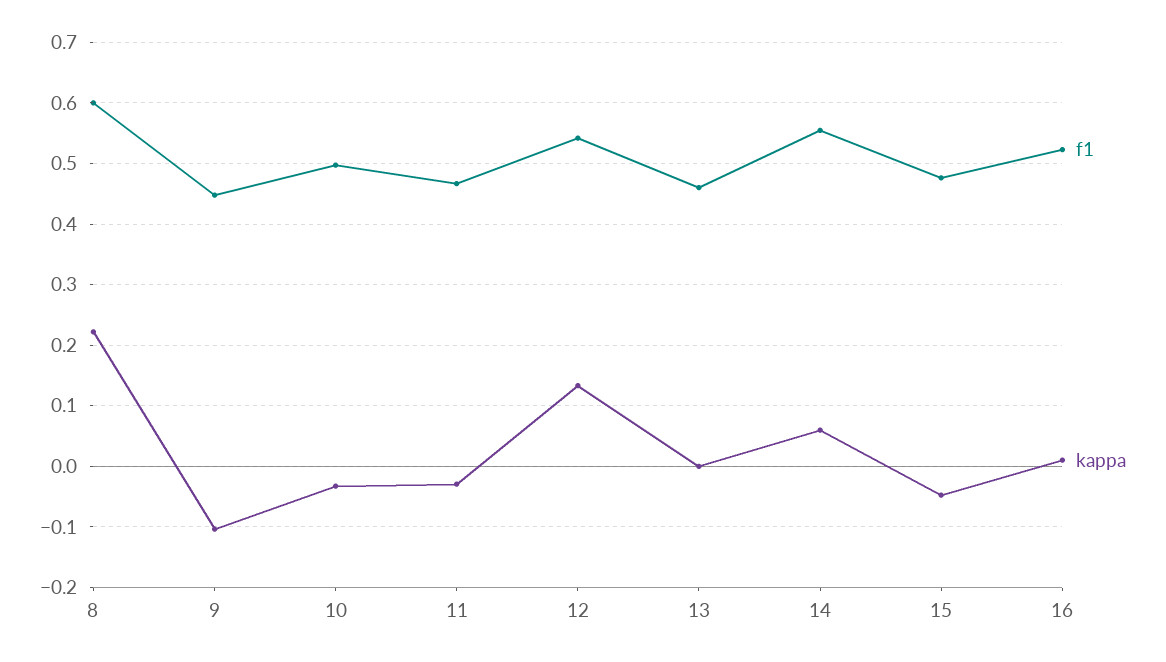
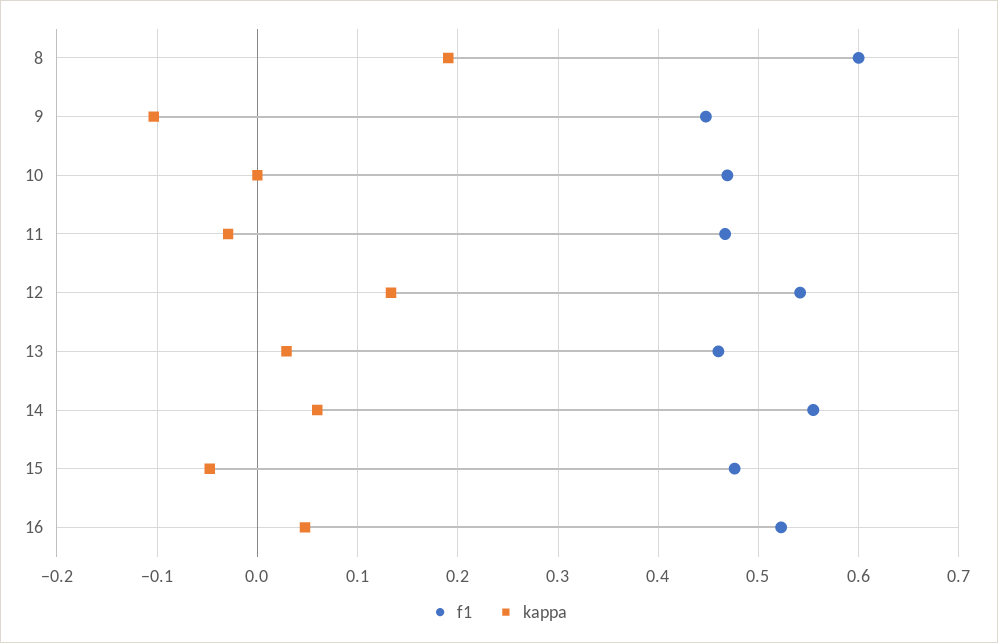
  {
    "f1": {
      "8": 0.6,
      "9": 0.45,
-     "10": 0.5,
+     "10": 0.47,
      "11": 0.47,
      "12": 0.54,
      "13": 0.46,
      "14": 0.55,
      "15": 0.48,
      "16": 0.52
    },
    "kappa": {
-     "8": 0.22,
+     "8": 0.19,
      "9": -0.1,
-     "10": -0.03,
+     "10": 0,
      "11": -0.03,
      "12": 0.13,
-     "13": 0,
+     "13": 0.03,
      "14": 0.06,
      "15": -0.05,
-     "16": 0.01
+     "16": 0.05
    }
  }

